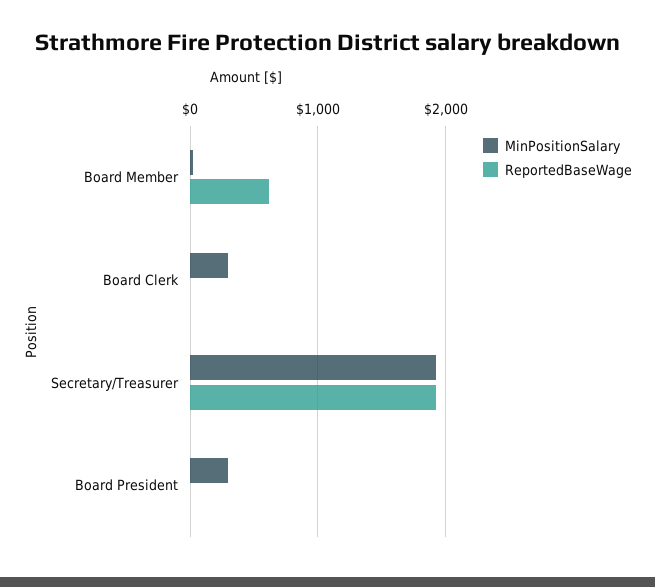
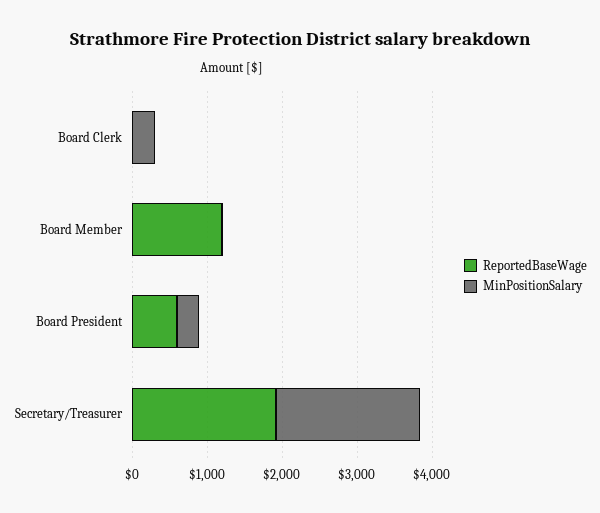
  {
    "MinPositionSalary": {
      "Board Member": 0,
      "Board Clerk": 300,
      "Secretary/Treasurer": 1900,
      "Board President": 300
    },
    "ReportedBaseWage": {
-     "Board Member": 600,
+     "Board Member": 1200,
      "Board Clerk": 0,
      "Secretary/Treasurer": 1900,
-     "Board President": 0
+     "Board President": 600
    }
  }

